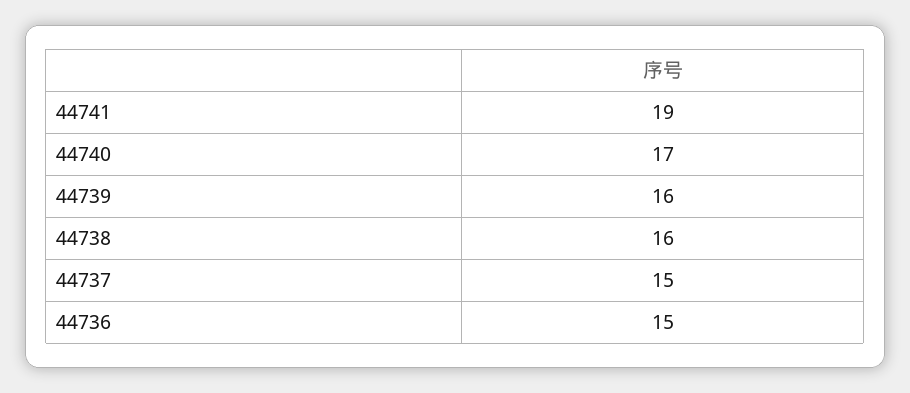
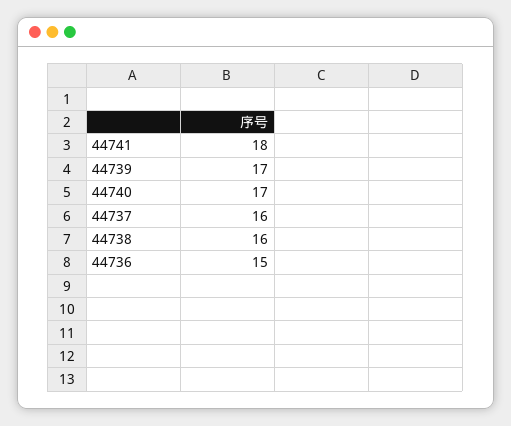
  {
-   "44741": 19,
+   "44741": 18,
    "44740": 17,
-   "44739": 16,
+   "44739": 17,
    "44738": 16,
-   "44737": 15,
+   "44737": 16,
    "44736": 15
  }

